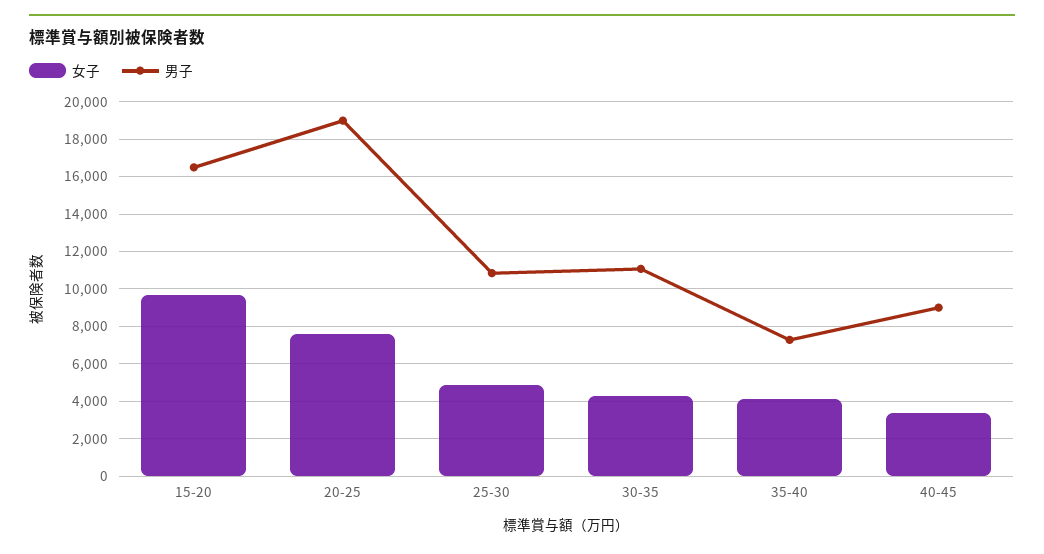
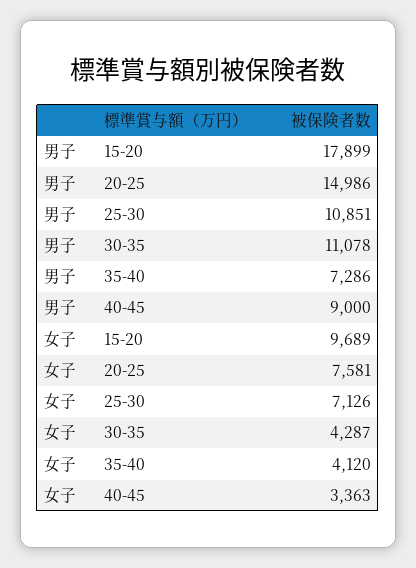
  {
    "女子": {
      "15-20": 9689,
      "20-25": 7581,
-     "25-30": 5000,
+     "25-30": 7126,
      "30-35": 4287,
      "35-40": 4120,
      "40-45": 3363
    },
    "男子": {
-     "15-20": 16500,
+     "15-20": 17899,
-     "20-25": 19000,
+     "20-25": 14986,
      "25-30": 10851,
      "30-35": 11078,
      "35-40": 7286,
      "40-45": 9000
    }
  }

